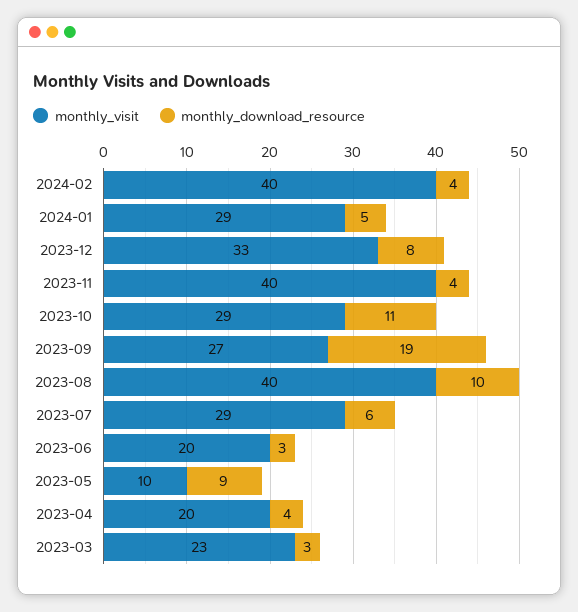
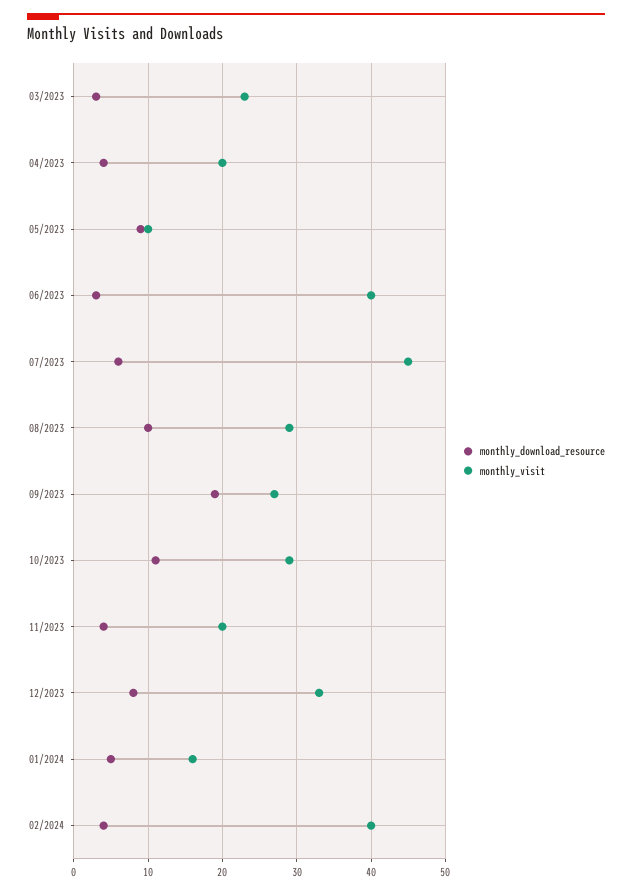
  {
    "monthly_visit": {
      "2024-02": 40,
-     "2024-01": 29,
+     "2024-01": 16,
      "2023-12": 33,
-     "2023-11": 40,
+     "2023-11": 20,
      "2023-10": 29,
      "2023-09": 27,
-     "2023-08": 40,
+     "2023-08": 29,
-     "2023-07": 29,
+     "2023-07": 45,
-     "2023-06": 20,
+     "2023-06": 40,
      "2023-05": 10,
      "2023-04": 20,
      "2023-03": 23
    },
    "monthly_download_resource": {
      "2024-02": 4,
      "2024-01": 5,
      "2023-12": 8,
      "2023-11": 4,
      "2023-10": 11,
      "2023-09": 19,
      "2023-08": 10,
      "2023-07": 6,
      "2023-06": 3,
      "2023-05": 9,
      "2023-04": 4,
      "2023-03": 3
    }
  }

